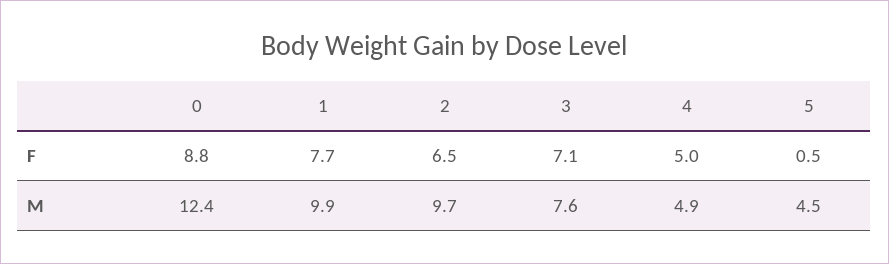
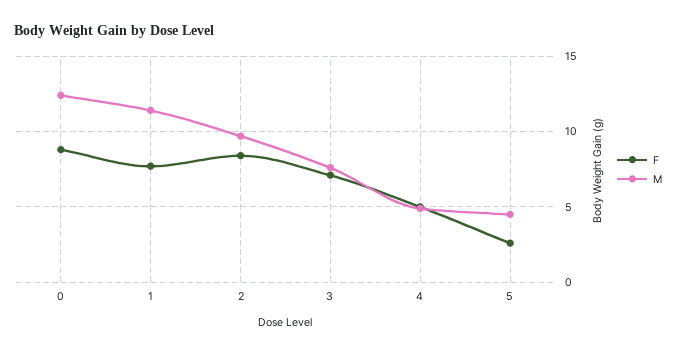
  {
    "F": {
      "0": 8.8,
      "1": 7.7,
-     "2": 6.5,
+     "2": 8.5,
      "3": 7.1,
      "4": 5,
-     "5": 0.5
+     "5": 2.5
    },
    "M": {
      "0": 12.4,
-     "1": 9.9,
+     "1": 11.5,
      "2": 9.7,
      "3": 7.6,
      "4": 4.9,
      "5": 4.5
    }
  }

